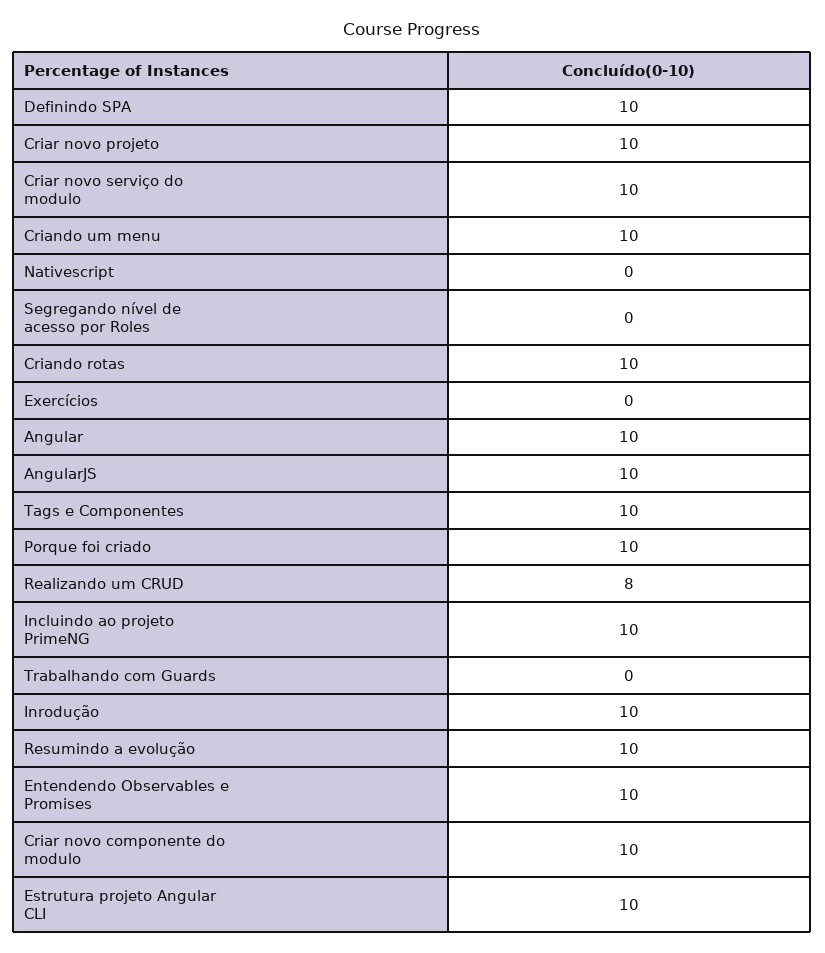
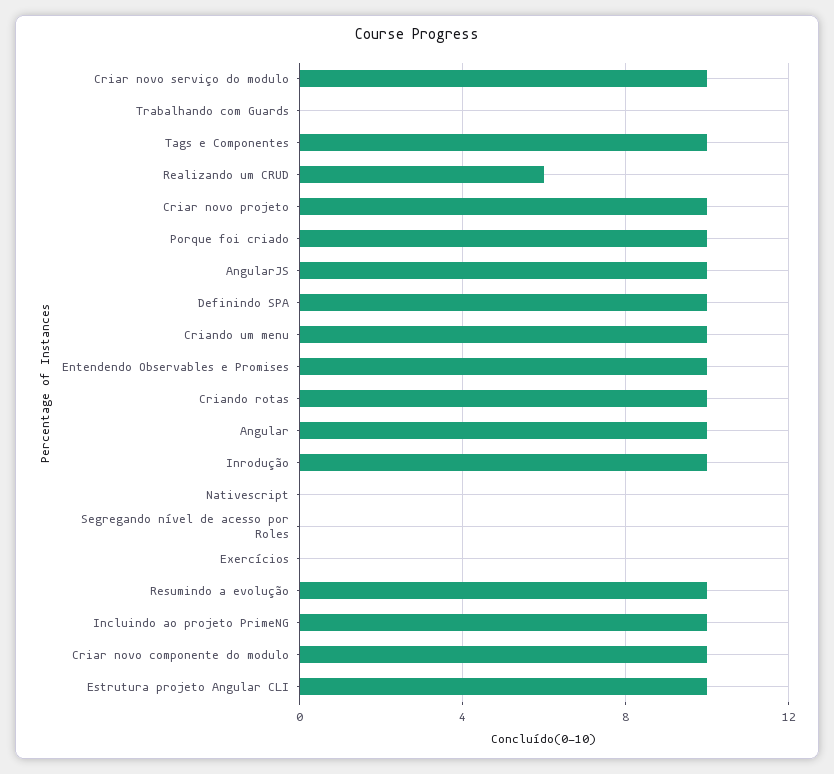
  {
    "Definindo SPA": 10,
    "Criar novo projeto": 10,
    "Criar novo serviço do modulo": 10,
    "Criando um menu": 10,
    "Nativescript": 0,
    "Segregando nível de acesso por Roles": 0,
    "Criando rotas": 10,
    "Exercícios": 0,
    "Angular": 10,
    "AngularJS": 10,
    "Tags e Componentes": 10,
    "Porque foi criado": 10,
-   "Realizando um CRUD": 8,
+   "Realizando um CRUD": 6,
    "Incluindo ao projeto PrimeNG": 10,
    "Trabalhando com Guards": 0,
    "Inrodução": 10,
    "Resumindo a evolução": 10,
    "Entendendo Observables e Promises": 10,
    "Criar novo componente do modulo": 10,
    "Estrutura projeto Angular CLI": 10
  }

